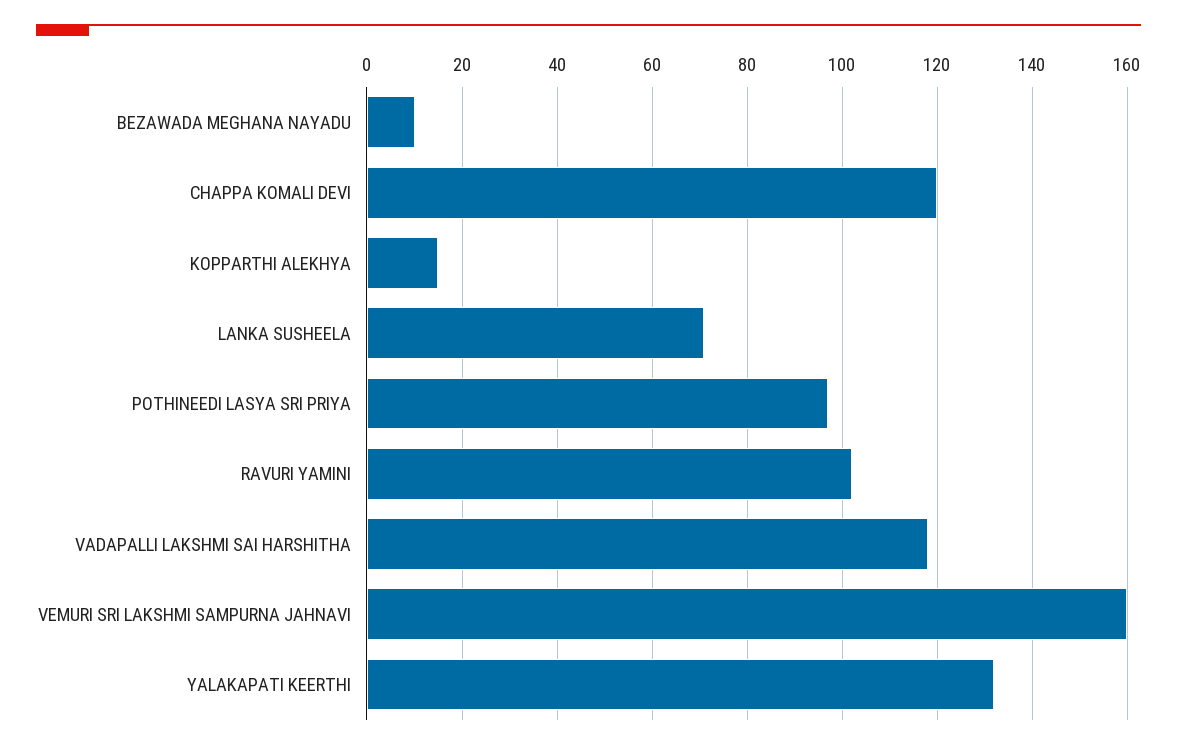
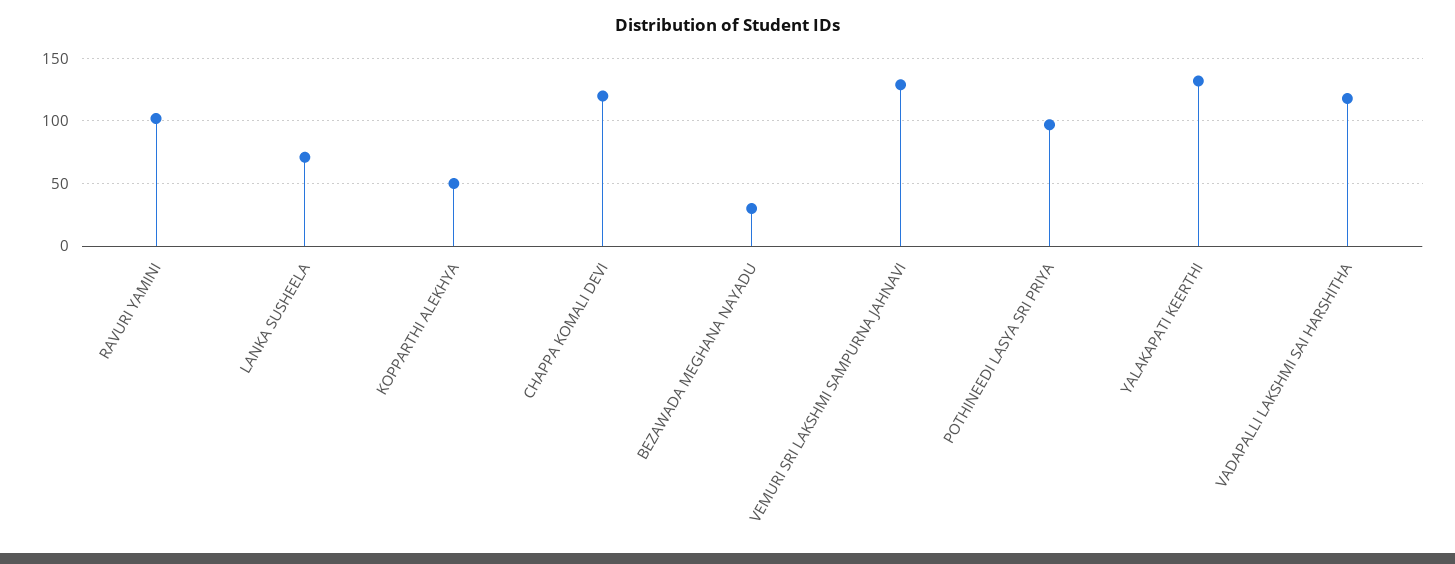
  {
-   "BEZAWADA MEGHANA NAYADU": 10,
+   "BEZAWADA MEGHANA NAYADU": 30,
    "CHAPPA KOMALI DEVI": 120,
-   "KOPPARTHI ALEKHYA": 15,
+   "KOPPARTHI ALEKHYA": 50,
    "LANKA SUSHEELA": 70,
    "POTHINEEDI LASYA SRI PRIYA": 95,
    "RAVURI YAMINI": 100,
    "VADAPALLI LAKSHMI SAI HARSHITHA": 120,
-   "VEMURI SRI LAKSHMI SAMPURNA JAHNAVI": 160,
+   "VEMURI SRI LAKSHMI SAMPURNA JAHNAVI": 130,
    "YALAKAPATI KEERTHI": 130
  }

